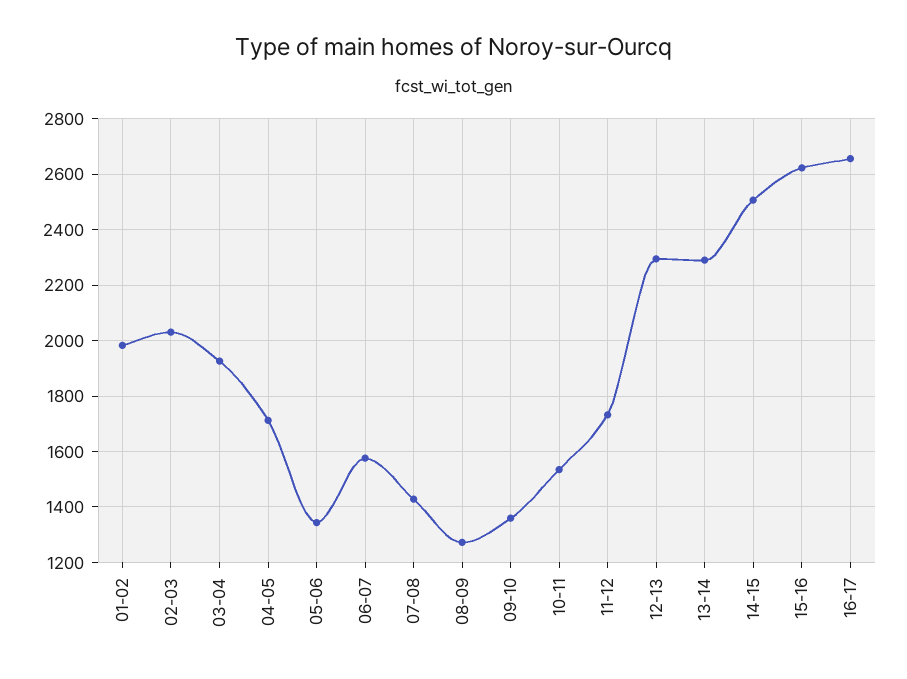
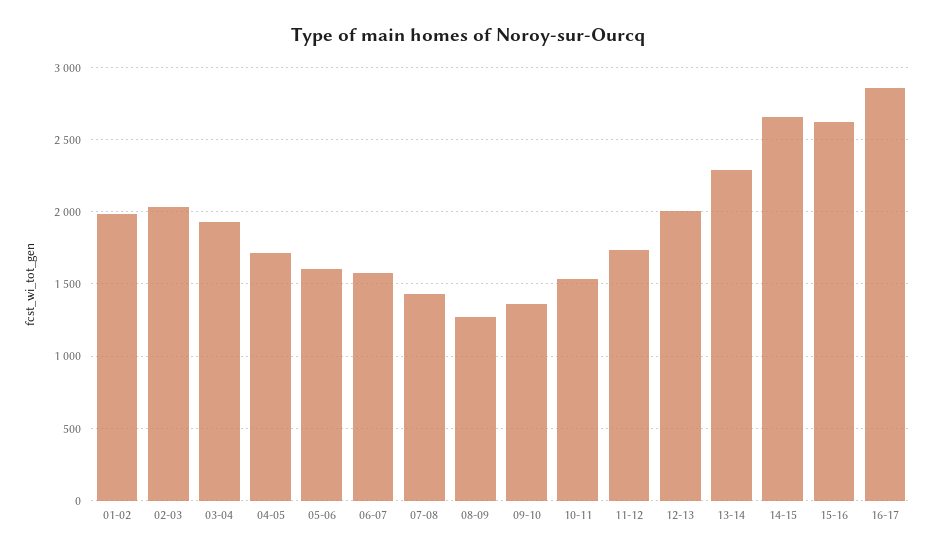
  {
    "01-02": 1975,
    "02-03": 2025,
    "03-04": 1925,
    "04-05": 1700,
-   "05-06": 1350,
+   "05-06": 1600,
    "06-07": 1575,
    "07-08": 1425,
    "08-09": 1275,
    "09-10": 1350,
    "10-11": 1525,
    "11-12": 1725,
-   "12-13": 2300,
+   "12-13": 2000,
    "13-14": 2300,
-   "14-15": 2500,
+   "14-15": 2650,
    "15-16": 2625,
-   "16-17": 2650
+   "16-17": 2850
  }

